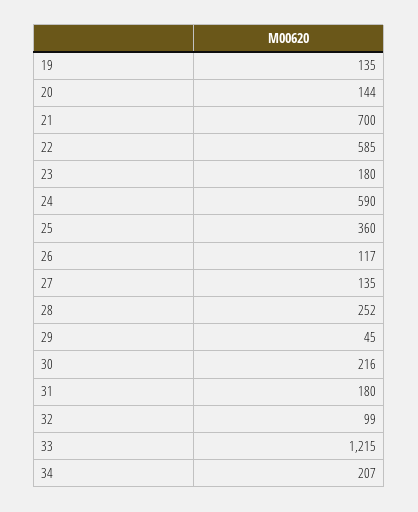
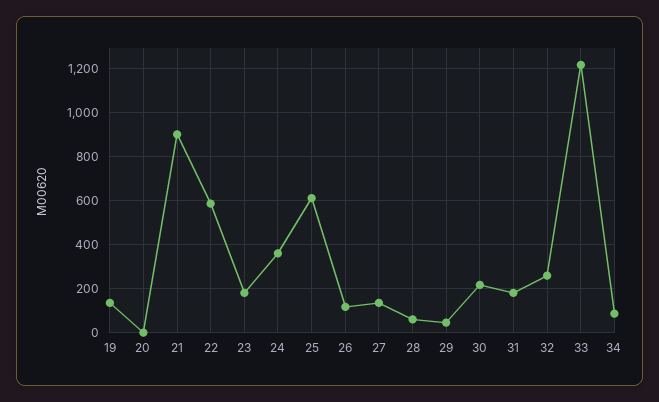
  {
    "19": 135,
-   "20": 144,
+   "20": 0,
-   "21": 700,
+   "21": 900,
    "22": 585,
    "23": 180,
-   "24": 590,
+   "24": 350,
-   "25": 360,
+   "25": 600,
    "26": 117,
    "27": 135,
-   "28": 252,
+   "28": 50,
    "29": 45,
    "30": 216,
    "31": 180,
-   "32": 99,
+   "32": 250,
    "33": 1215,
-   "34": 207
+   "34": 100
  }

